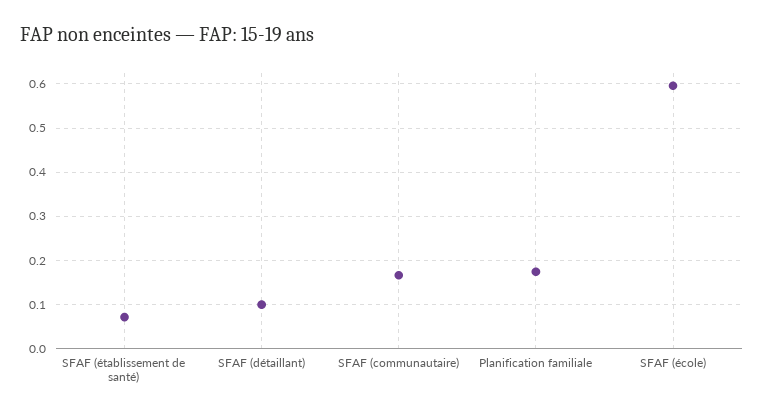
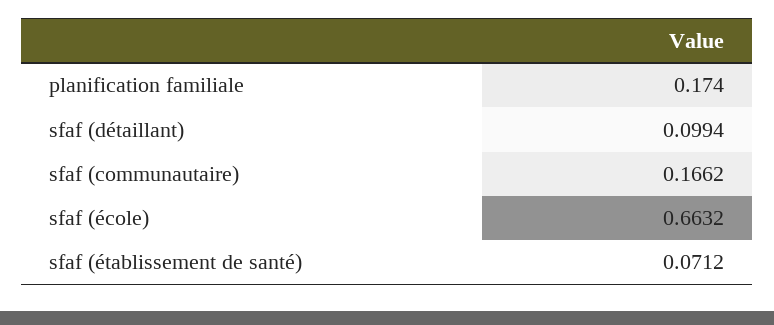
  {
    "SFAF (établissement de santé)": 0.0712,
    "SFAF (détaillant)": 0.0994,
    "SFAF (communautaire)": 0.1662,
    "Planification familiale": 0.174,
-   "SFAF (école)": 0.6
+   "SFAF (école)": 0.6632
  }

